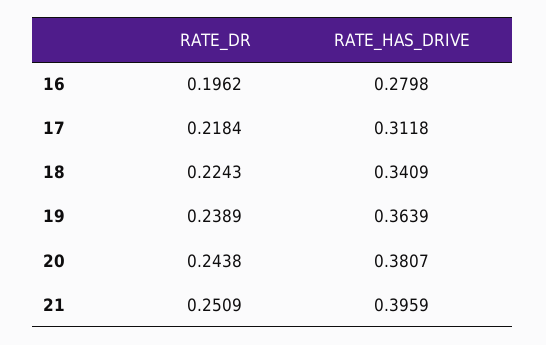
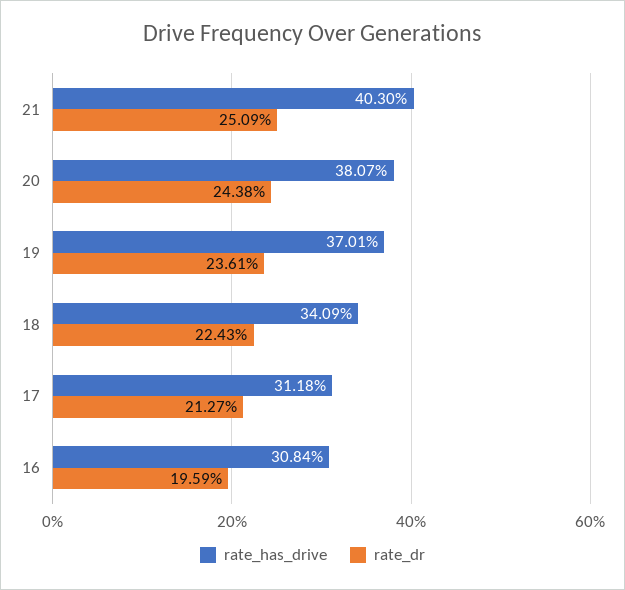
  {
    "RATE_DR": {
-     "16": 0.1962,
+     "16": 0.1959,
-     "17": 0.2184,
+     "17": 0.2127,
      "18": 0.2243,
-     "19": 0.2389,
+     "19": 0.2361,
      "20": 0.2438,
      "21": 0.2509
    },
    "RATE_HAS_DRIVE": {
-     "16": 0.2798,
+     "16": 0.3084,
      "17": 0.3118,
      "18": 0.3409,
-     "19": 0.3639,
+     "19": 0.3701,
      "20": 0.3807,
-     "21": 0.3959
+     "21": 0.403
    }
  }

